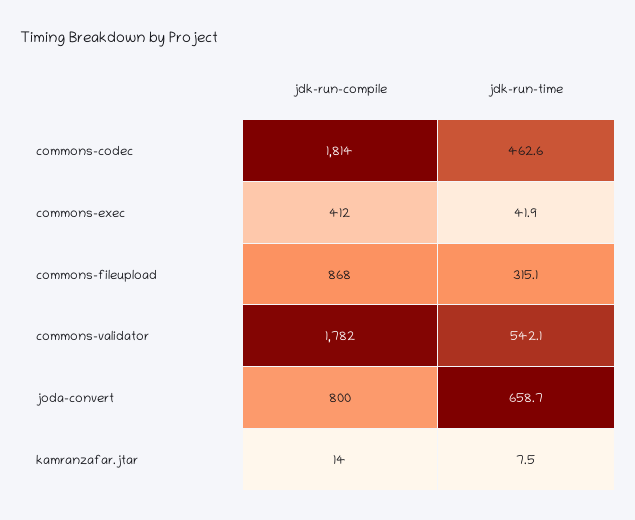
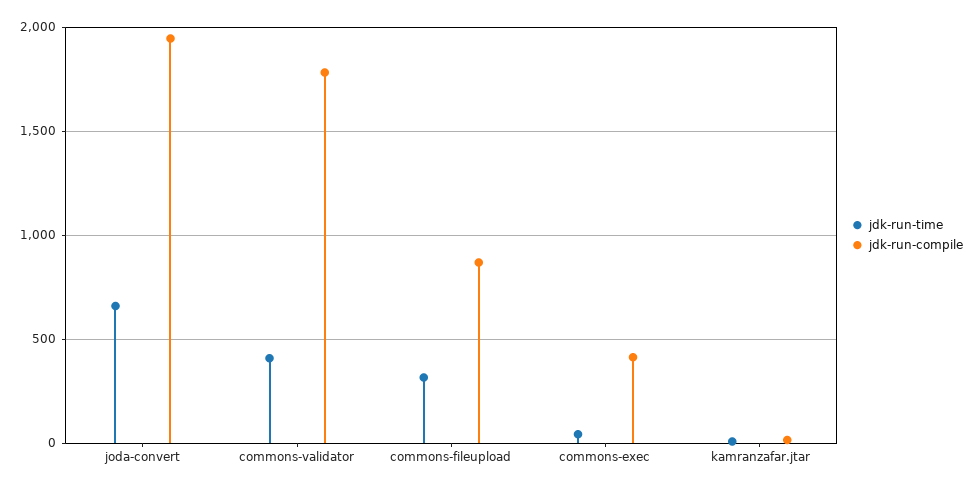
  {
    "jdk-run-compile": {
-     "commons-codec": 1814,
      "commons-exec": 412,
      "commons-fileupload": 868,
      "commons-validator": 1782,
-     "joda-convert": 800,
+     "joda-convert": 1950,
      "kamranzafar.jtar": 14
    },
    "jdk-run-time": {
-     "commons-codec": 462.6,
      "commons-exec": 41.9,
      "commons-fileupload": 315.1,
-     "commons-validator": 542.1,
+     "commons-validator": 400,
      "joda-convert": 658.7,
      "kamranzafar.jtar": 7.5
    }
  }

